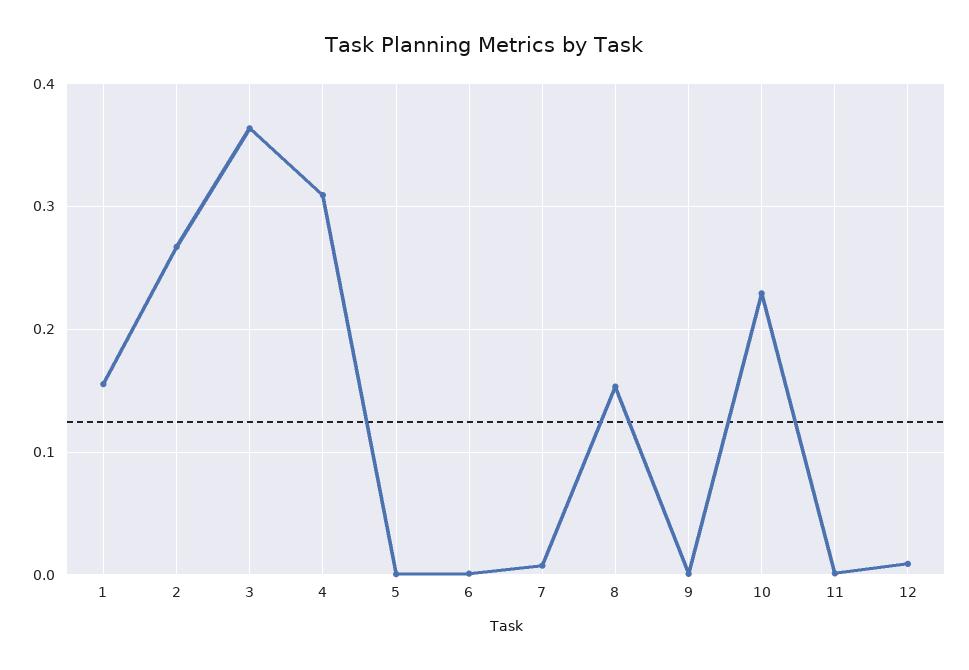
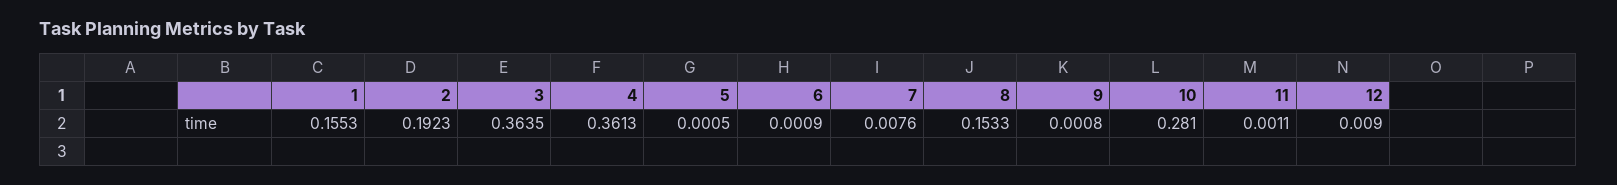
  {
    "1": 0.1553,
-   "2": 0.27,
+   "2": 0.1923,
    "3": 0.3635,
-   "4": 0.31,
+   "4": 0.3613,
    "5": 0.0005,
    "6": 0.0009,
    "7": 0.0076,
    "8": 0.1533,
    "9": 0.0008,
-   "10": 0.23,
+   "10": 0.281,
    "11": 0.0011,
    "12": 0.009
  }

